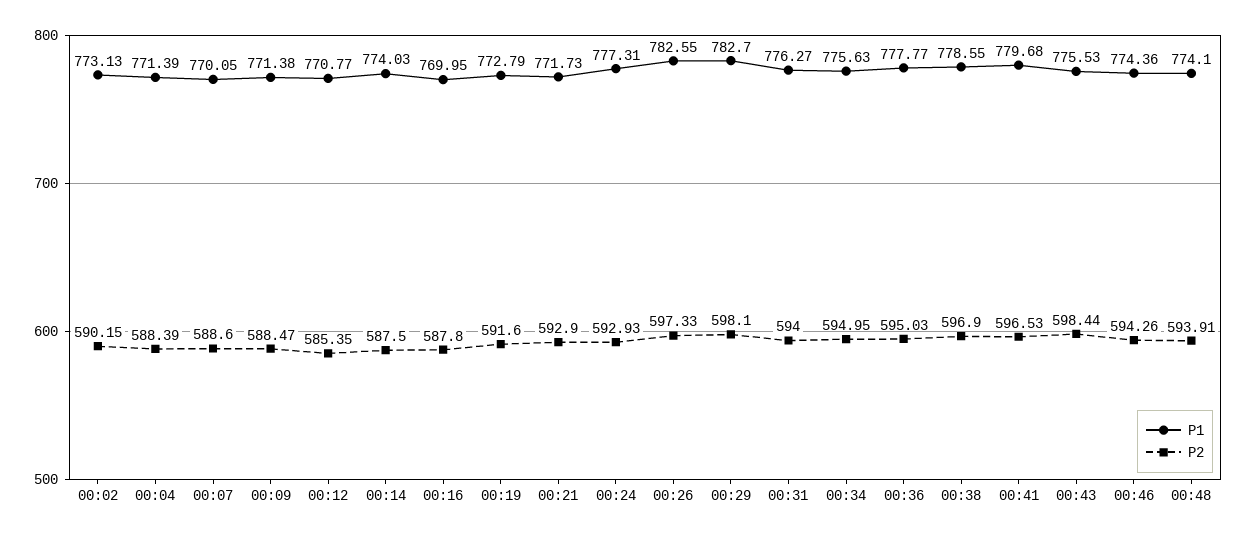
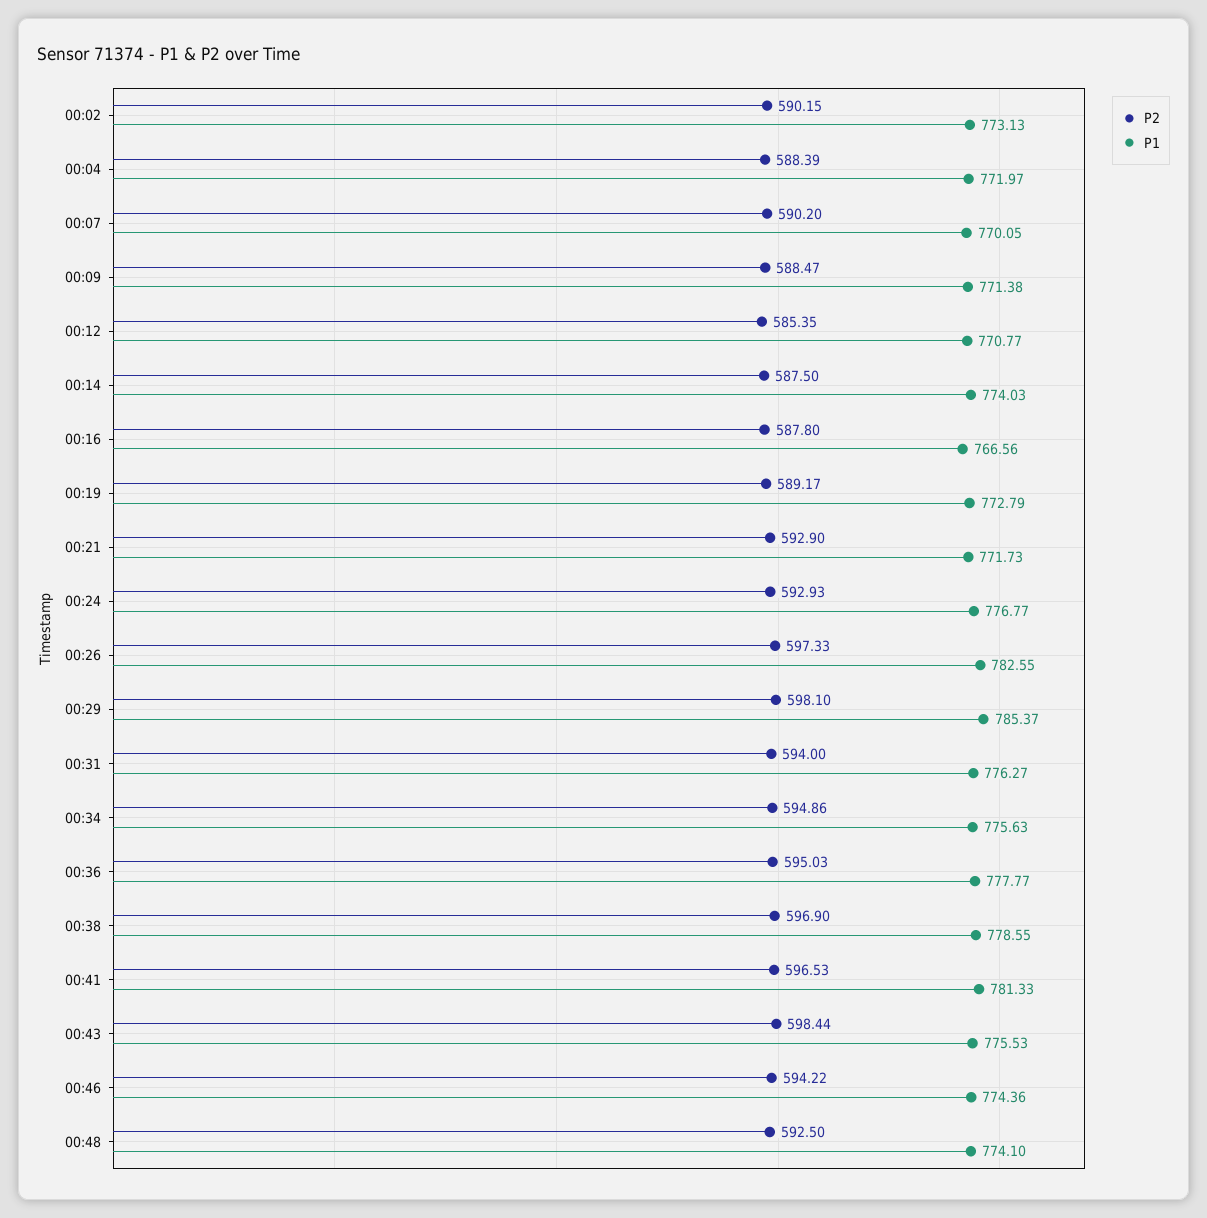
  {
    "P1": {
      "00:02": 773.13,
-     "00:04": 771.39,
+     "00:04": 771.97,
      "00:07": 770.05,
      "00:09": 771.38,
      "00:12": 770.77,
      "00:14": 774.03,
-     "00:16": 769.95,
+     "00:16": 766.56,
      "00:19": 772.79,
      "00:21": 771.73,
-     "00:24": 777.31,
+     "00:24": 776.77,
      "00:26": 782.55,
-     "00:29": 782.7,
+     "00:29": 785.37,
      "00:31": 776.27,
      "00:34": 775.63,
      "00:36": 777.77,
      "00:38": 778.55,
-     "00:41": 779.68,
+     "00:41": 781.33,
      "00:43": 775.53,
      "00:46": 774.36,
      "00:48": 774.1
    },
    "P2": {
      "00:02": 590.15,
      "00:04": 588.39,
-     "00:07": 588.6,
+     "00:07": 590.2,
      "00:09": 588.47,
      "00:12": 585.35,
      "00:14": 587.5,
      "00:16": 587.8,
-     "00:19": 591.6,
+     "00:19": 589.17,
      "00:21": 592.9,
      "00:24": 592.93,
      "00:26": 597.33,
      "00:29": 598.1,
      "00:31": 594,
-     "00:34": 594.95,
+     "00:34": 594.86,
      "00:36": 595.03,
      "00:38": 596.9,
      "00:41": 596.53,
      "00:43": 598.44,
-     "00:46": 594.26,
+     "00:46": 594.22,
-     "00:48": 593.91
+     "00:48": 592.5
    }
  }

